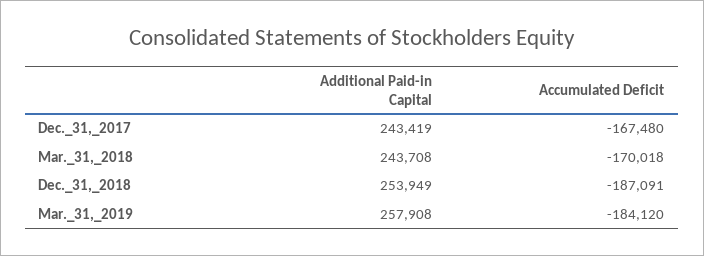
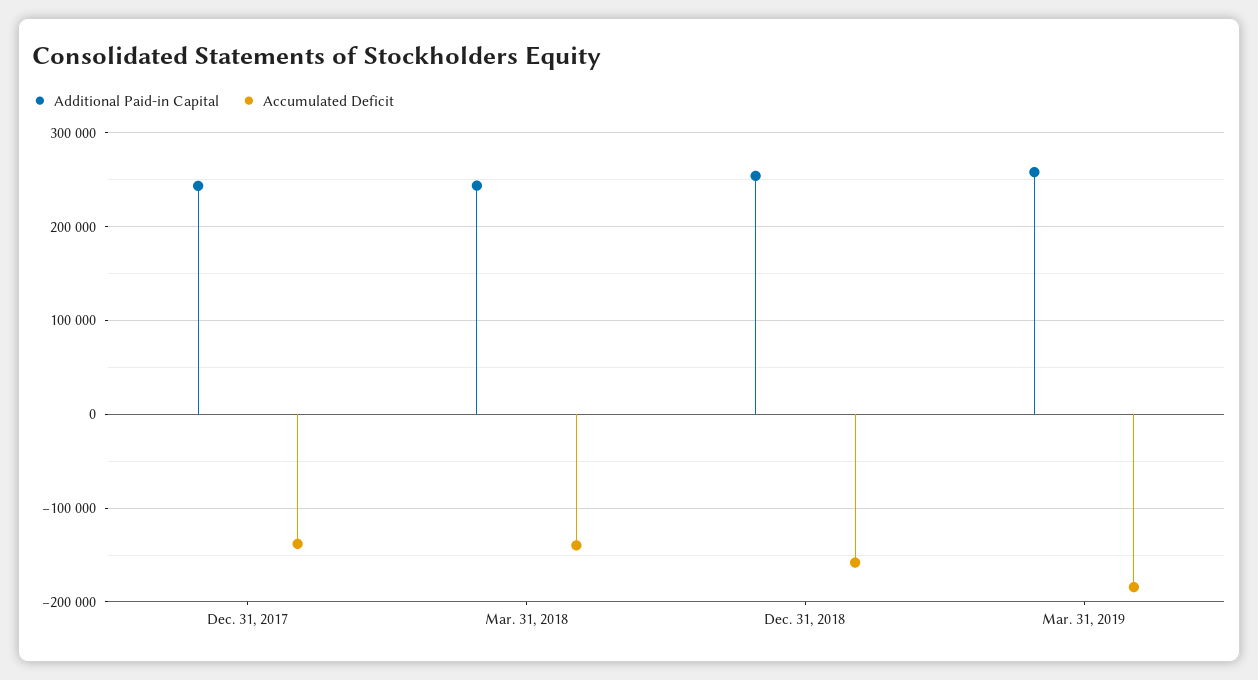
  {
    "Additional Paid-in Capital": {
      "Dec._31,_2017": 243419,
      "Mar._31,_2018": 243708,
      "Dec._31,_2018": 253949,
      "Mar._31,_2019": 257908
    },
    "Accumulated Deficit": {
-     "Dec._31,_2017": -167480,
+     "Dec._31,_2017": -140000,
-     "Mar._31,_2018": -170018,
+     "Mar._31,_2018": -140000,
-     "Dec._31,_2018": -187091,
+     "Dec._31,_2018": -160000,
      "Mar._31,_2019": -184120
    }
  }

